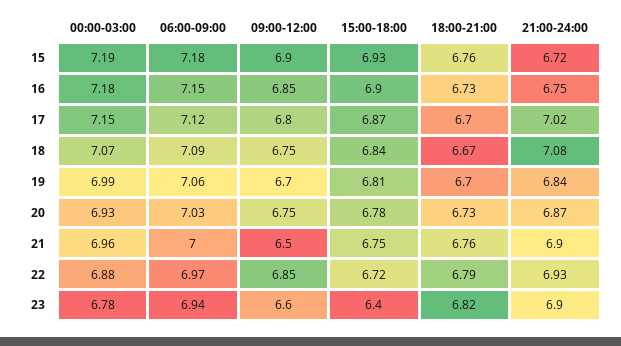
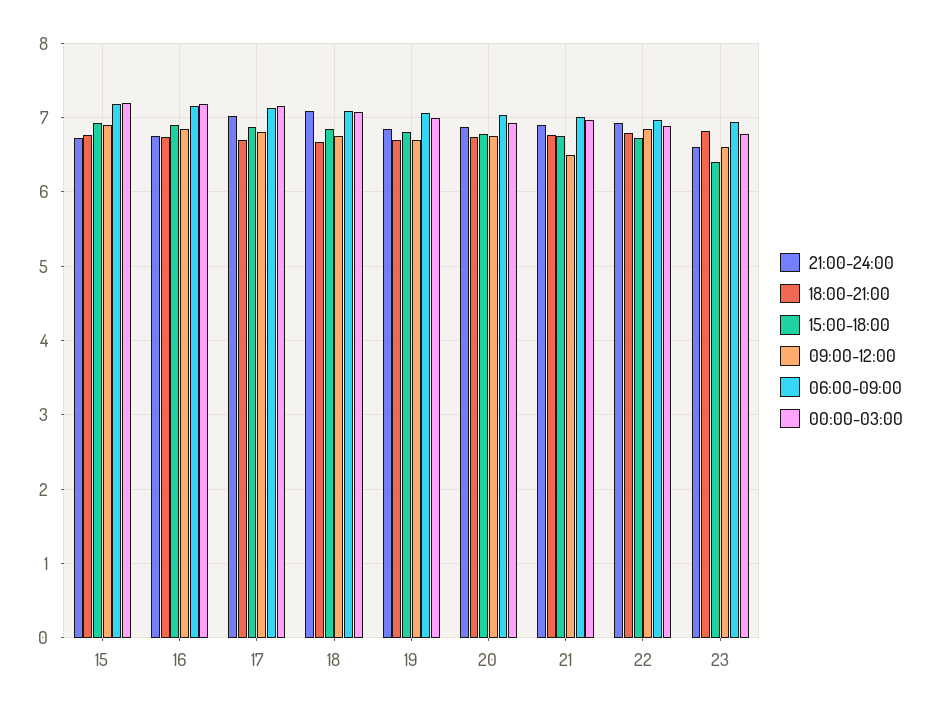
  {
    "00:00-03:00": {
      "15": 7.19,
      "16": 7.18,
      "17": 7.15,
      "18": 7.07,
      "19": 6.99,
      "20": 6.93,
      "21": 6.96,
      "22": 6.88,
      "23": 6.78
    },
    "06:00-09:00": {
      "15": 7.18,
      "16": 7.15,
      "17": 7.12,
      "18": 7.09,
      "19": 7.06,
      "20": 7.03,
      "21": 7,
      "22": 6.97,
      "23": 6.94
    },
    "09:00-12:00": {
      "15": 6.9,
      "16": 6.85,
      "17": 6.8,
      "18": 6.75,
      "19": 6.7,
      "20": 6.75,
      "21": 6.5,
      "22": 6.85,
      "23": 6.6
    },
    "15:00-18:00": {
      "15": 6.93,
      "16": 6.9,
      "17": 6.87,
      "18": 6.84,
      "19": 6.81,
      "20": 6.78,
      "21": 6.75,
      "22": 6.72,
      "23": 6.4
    },
    "18:00-21:00": {
      "15": 6.76,
      "16": 6.73,
      "17": 6.7,
      "18": 6.67,
      "19": 6.7,
      "20": 6.73,
      "21": 6.76,
      "22": 6.79,
      "23": 6.82
    },
    "21:00-24:00": {
      "15": 6.72,
      "16": 6.75,
      "17": 7.02,
      "18": 7.08,
      "19": 6.84,
      "20": 6.87,
      "21": 6.9,
      "22": 6.93,
-     "23": 6.9
+     "23": 6.6
    }
  }

